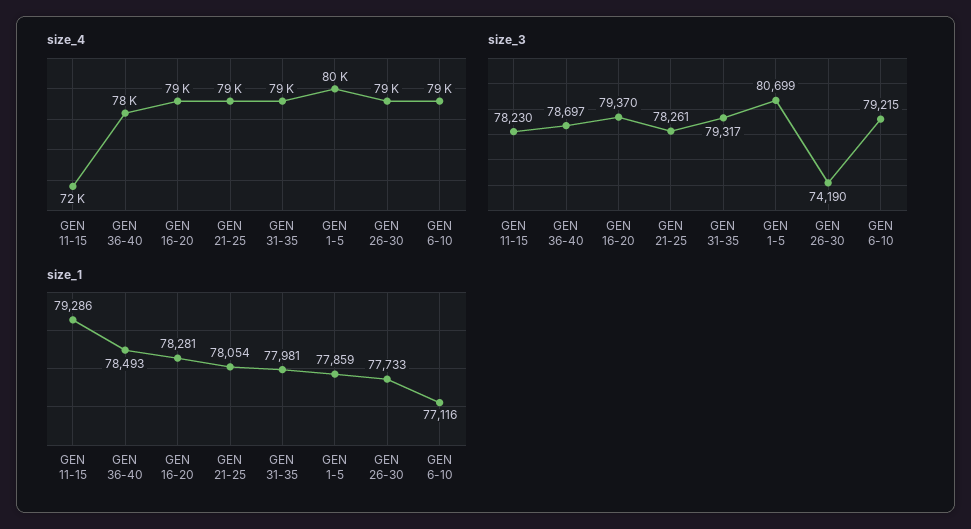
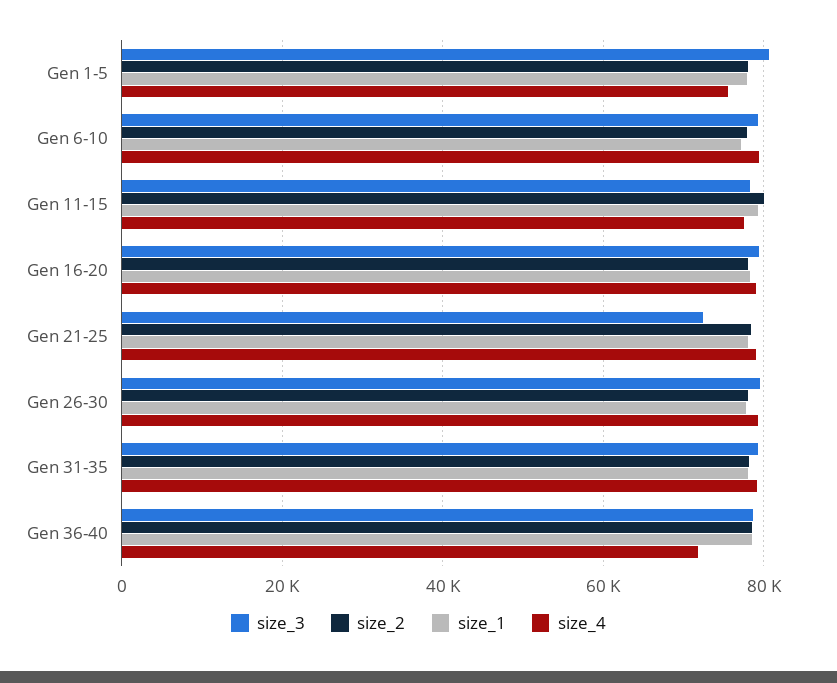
  {
    "size_4": {
-     "GEN 11-15": 72000,
+     "GEN 11-15": 78000,
-     "GEN 36-40": 78000,
+     "GEN 36-40": 72000,
      "GEN 16-20": 79000,
      "GEN 21-25": 79000,
      "GEN 31-35": 79000,
-     "GEN 1-5": 80000,
+     "GEN 1-5": 76000,
      "GEN 26-30": 79000,
      "GEN 6-10": 79000
    },
    "size_3": {
      "GEN 11-15": 78230,
      "GEN 36-40": 78697,
      "GEN 16-20": 79370,
-     "GEN 21-25": 78261,
+     "GEN 21-25": 72000,
      "GEN 31-35": 79317,
      "GEN 1-5": 80699,
-     "GEN 26-30": 74190,
+     "GEN 26-30": 80000,
      "GEN 6-10": 79215
    },
    "size_1": {
      "GEN 11-15": 79286,
      "GEN 36-40": 78493,
      "GEN 16-20": 78281,
      "GEN 21-25": 78054,
      "GEN 31-35": 77981,
      "GEN 1-5": 77859,
      "GEN 26-30": 77733,
      "GEN 6-10": 77116
-   }
+   },
+   "size_2": {
+     "GEN 1-5": 78000,
+     "GEN 6-10": 78000,
+     "GEN 11-15": 80000,
+     "GEN 16-20": 78000,
+     "GEN 21-25": 78000,
+     "GEN 26-30": 78000,
+     "GEN 31-35": 78000,
+     "GEN 36-40": 78000
+   }
  }

